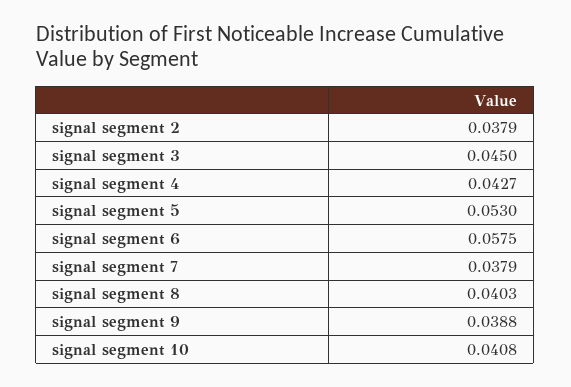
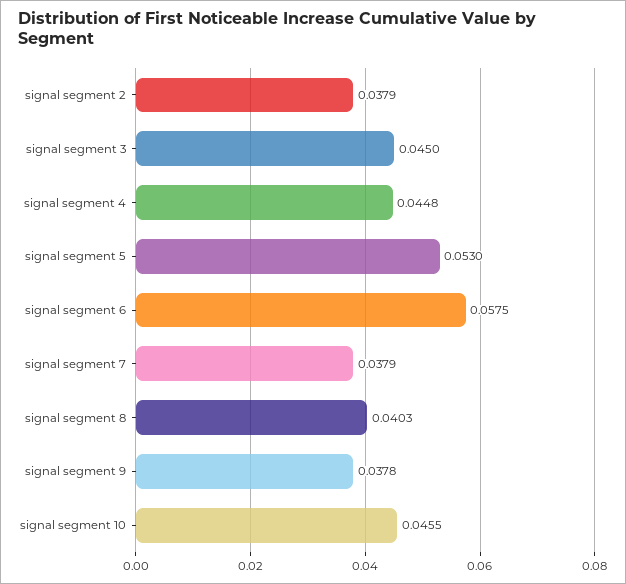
  {
    "signal segment 2": 0.0379,
    "signal segment 3": 0.045,
-   "signal segment 4": 0.0427,
+   "signal segment 4": 0.0448,
    "signal segment 5": 0.053,
    "signal segment 6": 0.0575,
    "signal segment 7": 0.0379,
    "signal segment 8": 0.0403,
-   "signal segment 9": 0.0388,
+   "signal segment 9": 0.0378,
-   "signal segment 10": 0.0408
+   "signal segment 10": 0.0455
  }

